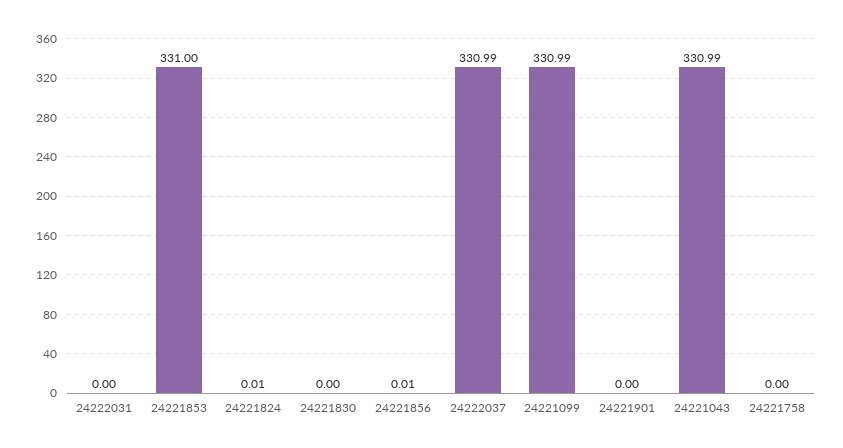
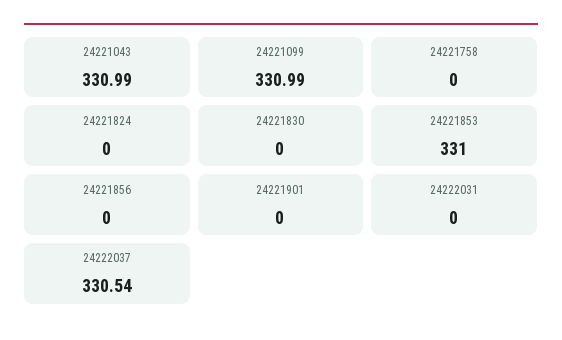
  {
    "24222031": 0,
    "24221853": 331,
-   "24221824": 0.01,
+   "24221824": 0,
    "24221830": 0,
-   "24221856": 0.01,
+   "24221856": 0,
-   "24222037": 330.99,
+   "24222037": 330.54,
    "24221099": 330.99,
    "24221901": 0,
    "24221043": 330.99,
    "24221758": 0
  }

